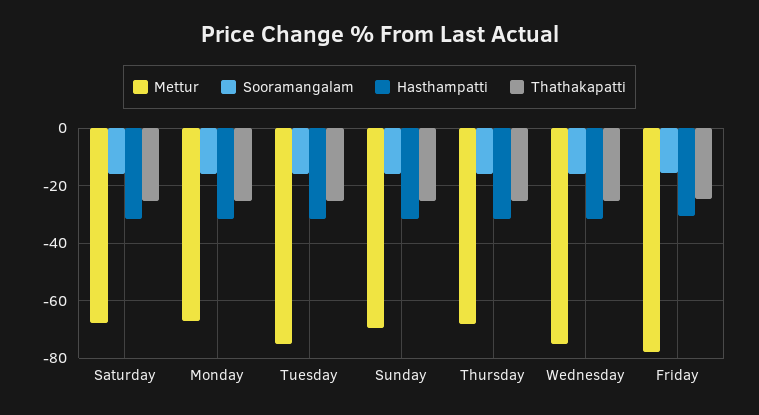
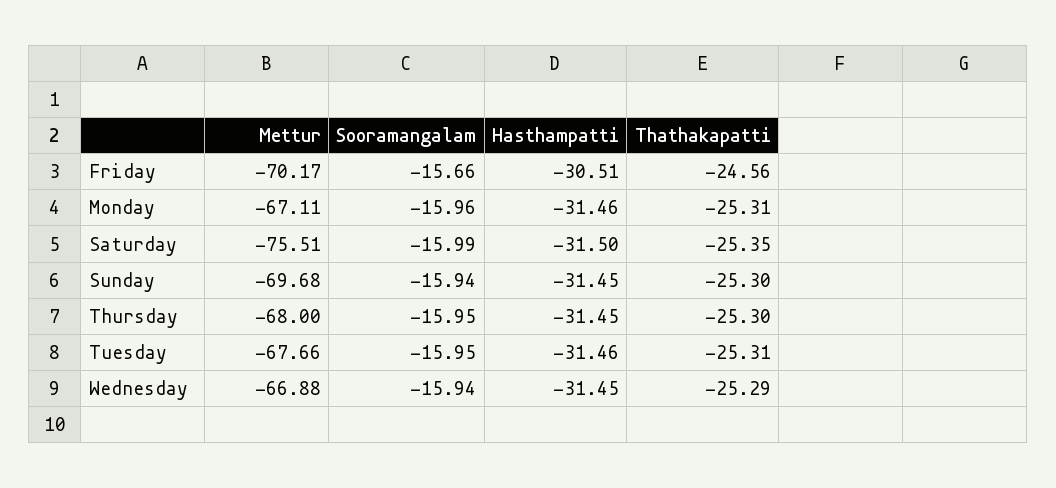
  {
    "Mettur": {
-     "Saturday": -67.5,
+     "Saturday": -75.51,
      "Monday": -67.11,
-     "Tuesday": -75,
+     "Tuesday": -67.66,
      "Sunday": -69.68,
      "Thursday": -68,
-     "Wednesday": -75,
+     "Wednesday": -66.88,
-     "Friday": -77.5
+     "Friday": -70.17
    },
    "Sooramangalam": {
      "Saturday": -15.99,
      "Monday": -15.96,
      "Tuesday": -15.95,
      "Sunday": -15.94,
      "Thursday": -15.95,
      "Wednesday": -15.94,
      "Friday": -15.66
    },
    "Hasthampatti": {
      "Saturday": -31.5,
      "Monday": -31.46,
      "Tuesday": -31.46,
      "Sunday": -31.45,
      "Thursday": -31.45,
      "Wednesday": -31.45,
      "Friday": -30.51
    },
    "Thathakapatti": {
      "Saturday": -25.35,
      "Monday": -25.31,
      "Tuesday": -25.31,
      "Sunday": -25.3,
      "Thursday": -25.3,
      "Wednesday": -25.29,
      "Friday": -24.56
    }
  }

